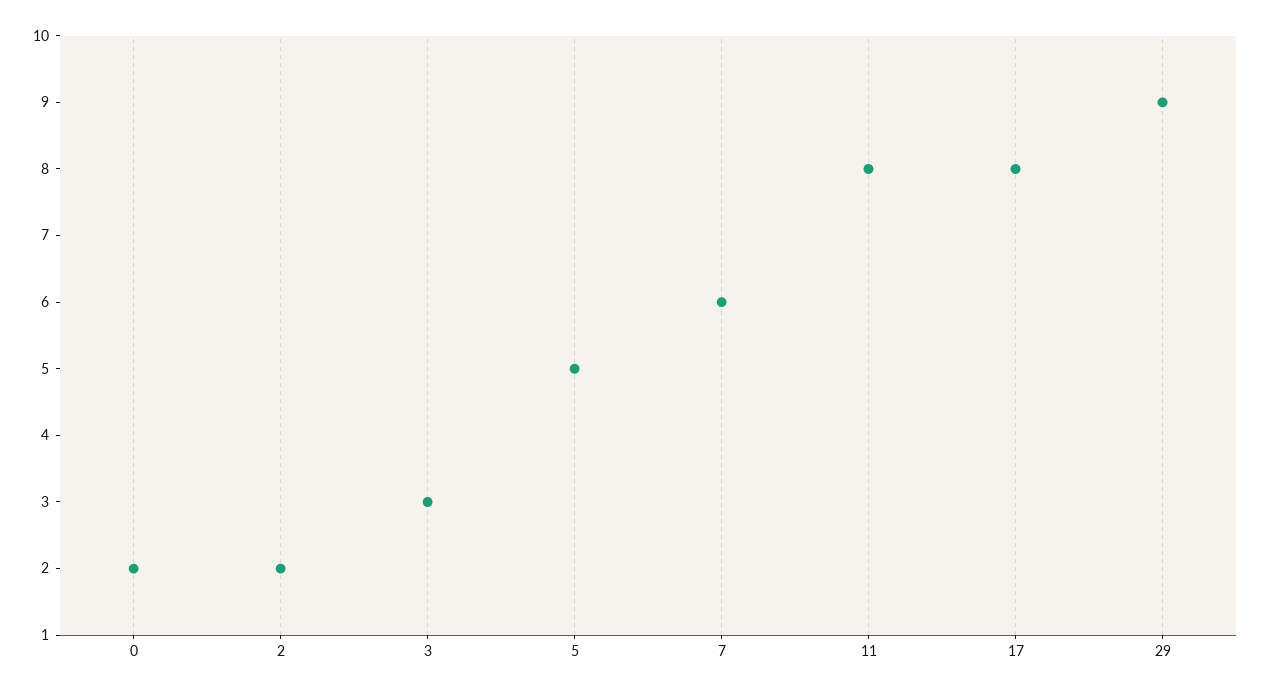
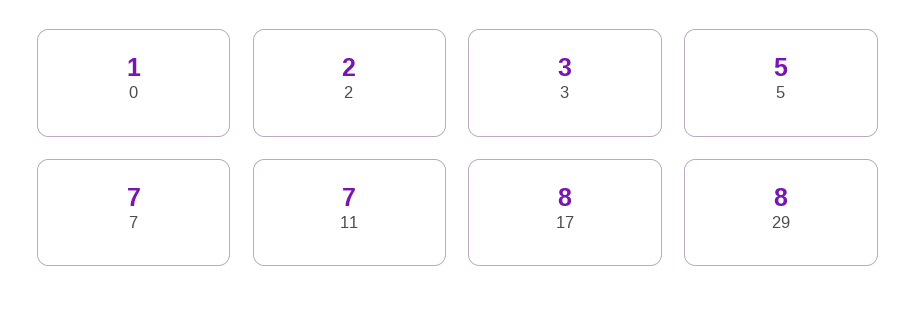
  {
-   "0": 2,
+   "0": 1,
    "2": 2,
    "3": 3,
    "5": 5,
-   "7": 6,
+   "7": 7,
-   "11": 8,
+   "11": 7,
    "17": 8,
-   "29": 9
+   "29": 8
  }

